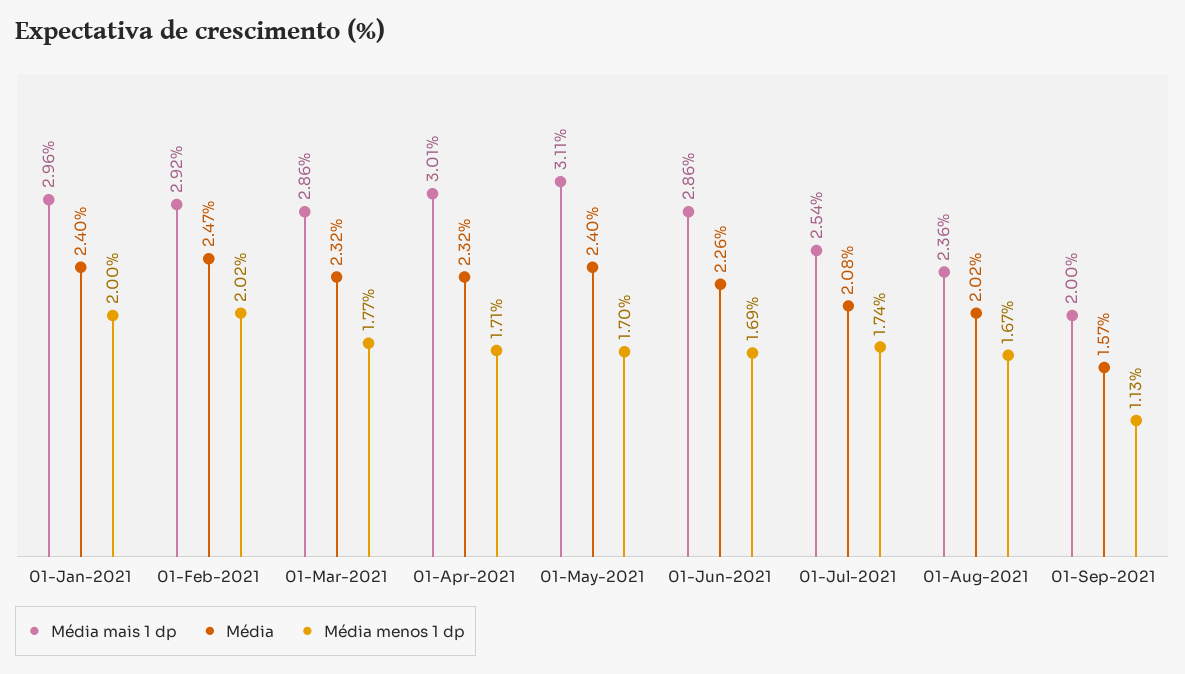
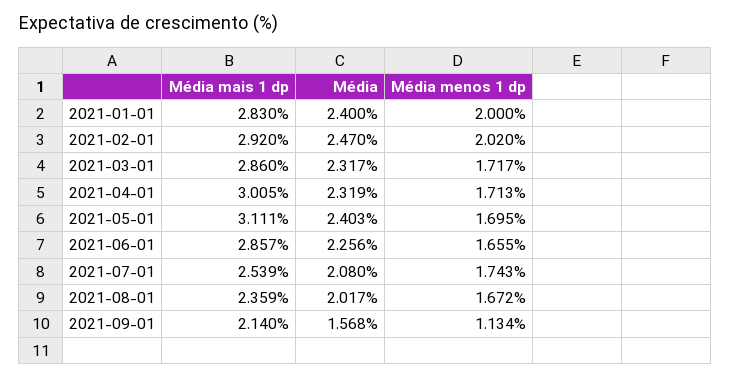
  {
    "Média mais 1 dp": {
-     "01-Jan-2021": 2.96,
+     "01-Jan-2021": 2.83,
      "01-Feb-2021": 2.92,
      "01-Mar-2021": 2.86,
      "01-Apr-2021": 3.005,
      "01-May-2021": 3.111,
      "01-Jun-2021": 2.857,
      "01-Jul-2021": 2.539,
      "01-Aug-2021": 2.359,
-     "01-Sep-2021": 2
+     "01-Sep-2021": 2.14
    },
    "Média": {
      "01-Jan-2021": 2.4,
      "01-Feb-2021": 2.47,
      "01-Mar-2021": 2.317,
      "01-Apr-2021": 2.319,
      "01-May-2021": 2.403,
      "01-Jun-2021": 2.256,
      "01-Jul-2021": 2.08,
      "01-Aug-2021": 2.017,
      "01-Sep-2021": 1.568
    },
    "Média menos 1 dp": {
      "01-Jan-2021": 2,
      "01-Feb-2021": 2.02,
-     "01-Mar-2021": 1.77,
+     "01-Mar-2021": 1.717,
      "01-Apr-2021": 1.713,
      "01-May-2021": 1.695,
-     "01-Jun-2021": 1.69,
+     "01-Jun-2021": 1.655,
      "01-Jul-2021": 1.743,
      "01-Aug-2021": 1.672,
      "01-Sep-2021": 1.134
    }
  }

